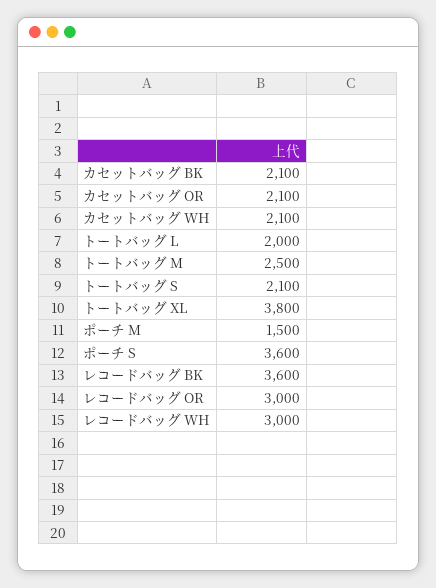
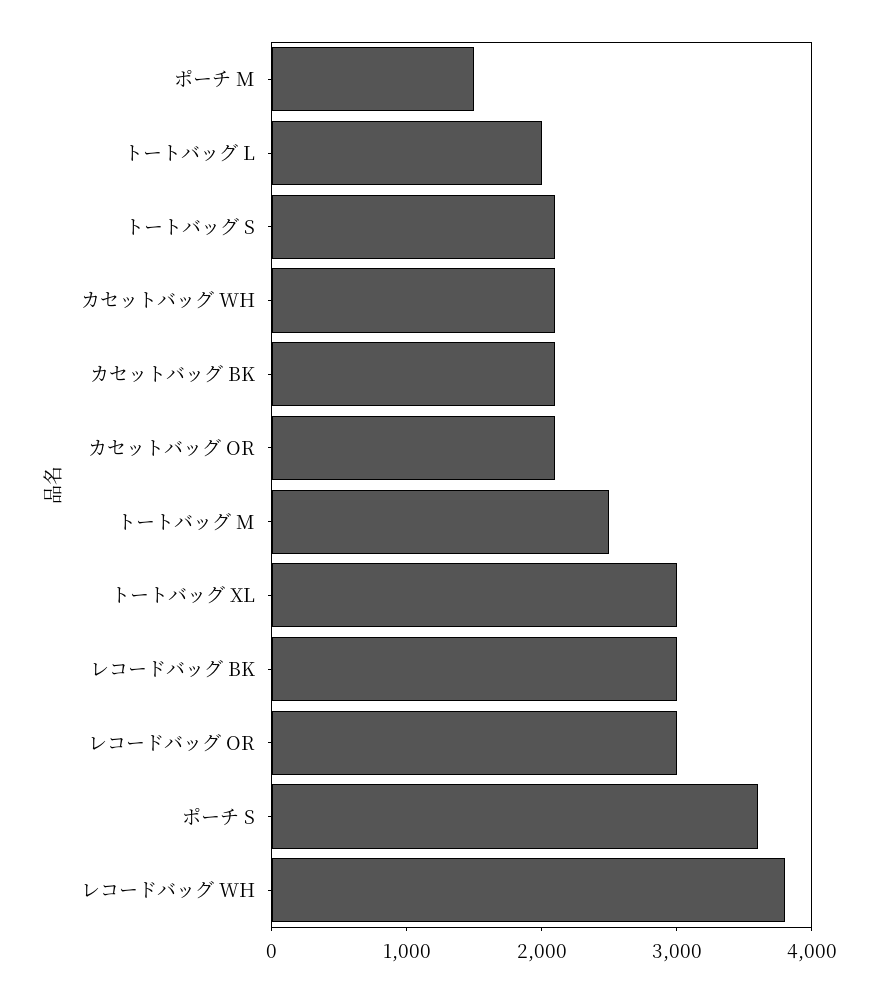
  {
    "カセットバッグ BK": 2100,
    "カセットバッグ OR": 2100,
    "カセットバッグ WH": 2100,
    "トートバッグ L": 2000,
    "トートバッグ M": 2500,
    "トートバッグ S": 2100,
-   "トートバッグ XL": 3800,
+   "トートバッグ XL": 3000,
    "ポーチ M": 1500,
    "ポーチ S": 3600,
-   "レコードバッグ BK": 3600,
+   "レコードバッグ BK": 3000,
    "レコードバッグ OR": 3000,
-   "レコードバッグ WH": 3000
+   "レコードバッグ WH": 3800
  }

